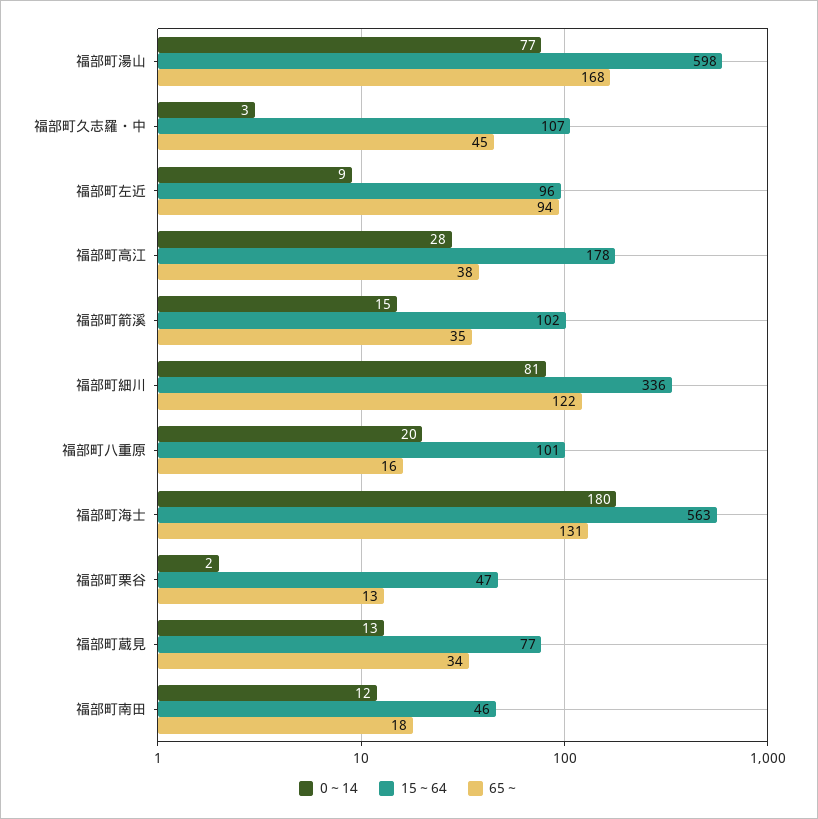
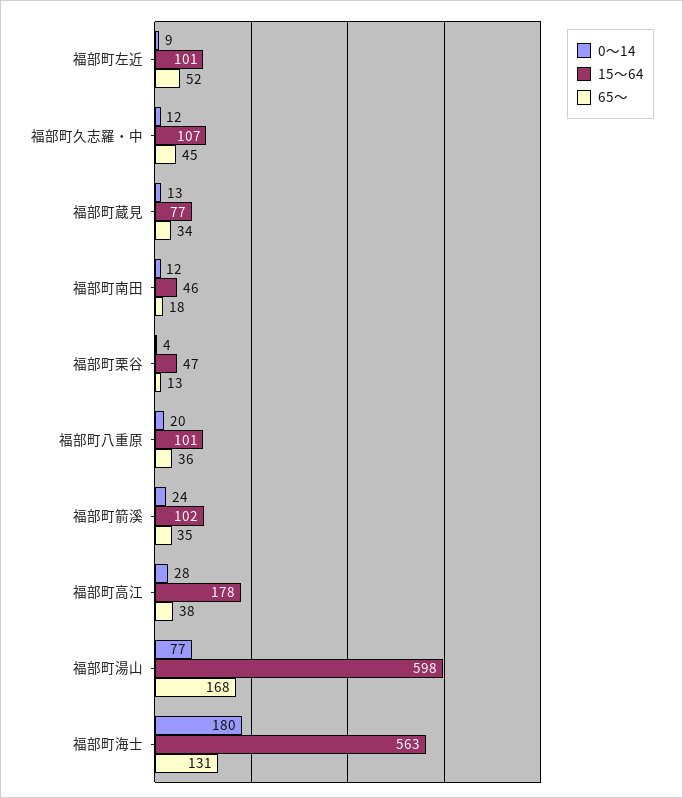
  {
    "0～14": {
      "福部町湯山": 77,
-     "福部町久志羅・中": 3,
+     "福部町久志羅・中": 12,
      "福部町左近": 9,
      "福部町高江": 28,
-     "福部町箭溪": 15,
+     "福部町箭溪": 24,
-     "福部町細川": 81,
      "福部町八重原": 20,
      "福部町海士": 180,
-     "福部町栗谷": 2,
+     "福部町栗谷": 4,
      "福部町蔵見": 13,
      "福部町南田": 12
    },
    "15～64": {
      "福部町湯山": 598,
      "福部町久志羅・中": 107,
-     "福部町左近": 96,
+     "福部町左近": 101,
      "福部町高江": 178,
      "福部町箭溪": 102,
-     "福部町細川": 336,
      "福部町八重原": 101,
      "福部町海士": 563,
      "福部町栗谷": 47,
      "福部町蔵見": 77,
      "福部町南田": 46
    },
    "65～": {
      "福部町湯山": 168,
      "福部町久志羅・中": 45,
-     "福部町左近": 94,
+     "福部町左近": 52,
      "福部町高江": 38,
      "福部町箭溪": 35,
-     "福部町細川": 122,
-     "福部町八重原": 16,
+     "福部町八重原": 36,
      "福部町海士": 131,
      "福部町栗谷": 13,
      "福部町蔵見": 34,
      "福部町南田": 18
    }
  }

